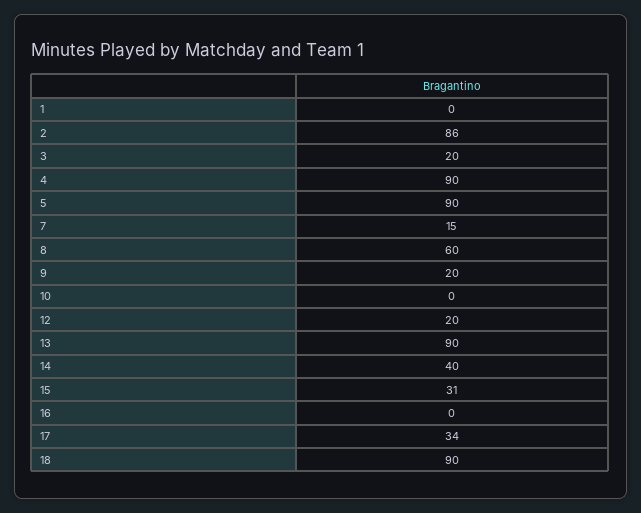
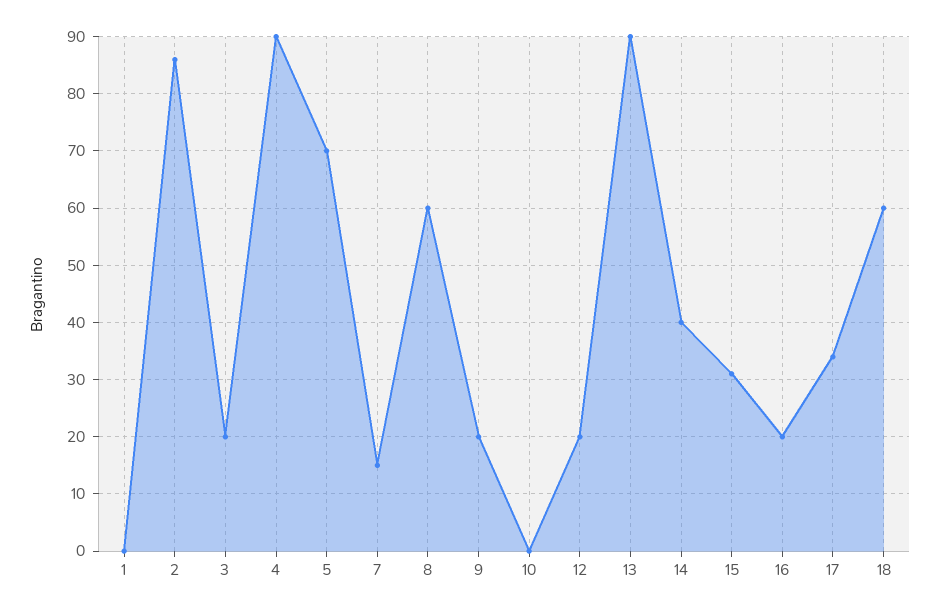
  {
    "1": 0,
    "2": 86,
    "3": 20,
    "4": 90,
-   "5": 90,
+   "5": 70,
    "7": 15,
    "8": 60,
    "9": 20,
    "10": 0,
    "12": 20,
    "13": 90,
    "14": 40,
    "15": 31,
-   "16": 0,
+   "16": 20,
    "17": 34,
-   "18": 90
+   "18": 60
  }

